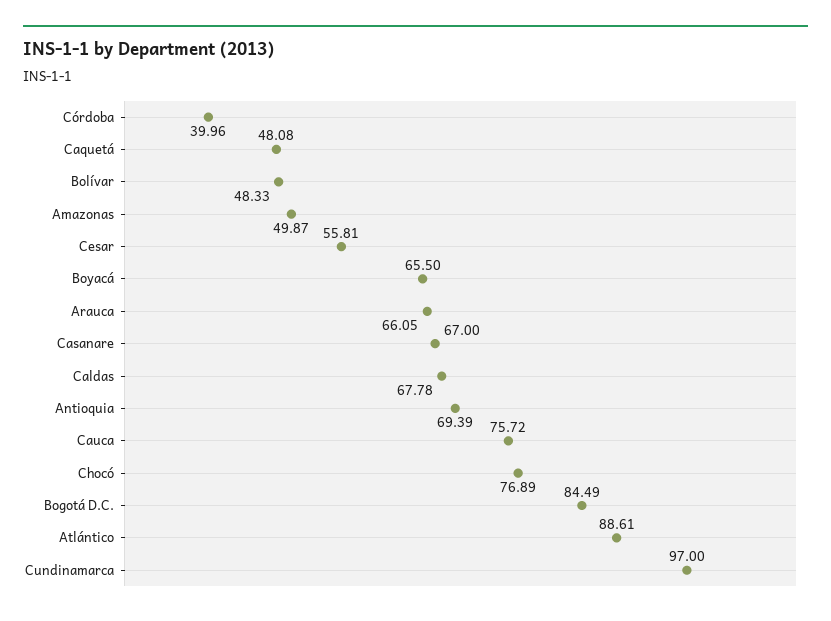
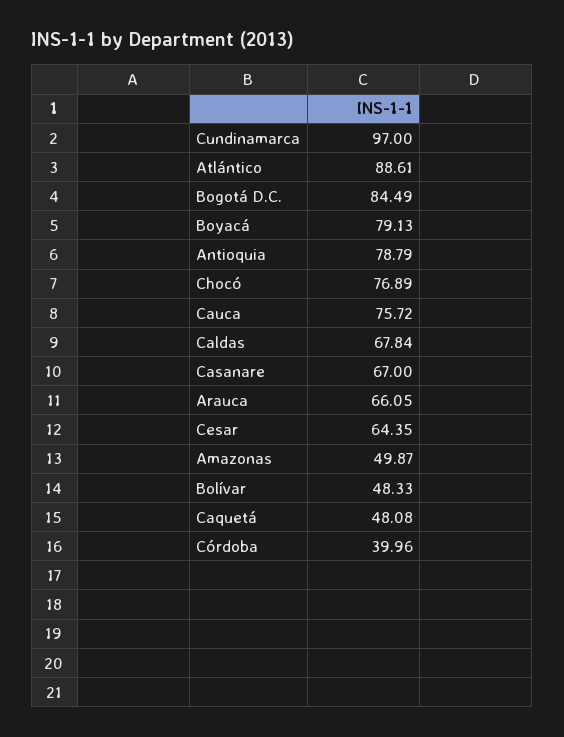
  {
    "Córdoba": 39.96,
    "Caquetá": 48.08,
    "Bolívar": 48.33,
    "Amazonas": 49.87,
-   "Cesar": 55.81,
+   "Cesar": 64.35,
-   "Boyacá": 65.5,
+   "Boyacá": 79.13,
    "Arauca": 66.05,
    "Casanare": 67,
-   "Caldas": 67.78,
+   "Caldas": 67.84,
-   "Antioquia": 69.39,
+   "Antioquia": 78.79,
    "Cauca": 75.72,
    "Chocó": 76.89,
    "Bogotá D.C.": 84.49,
    "Atlántico": 88.61,
    "Cundinamarca": 97
  }

